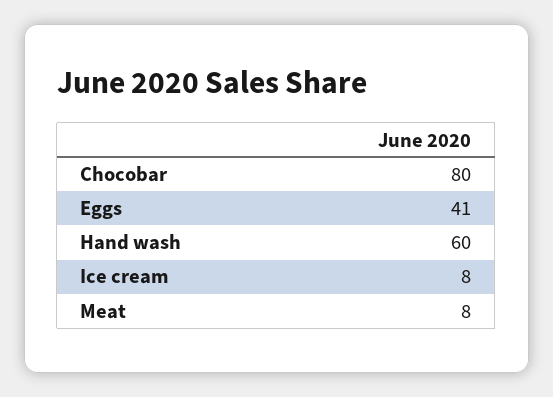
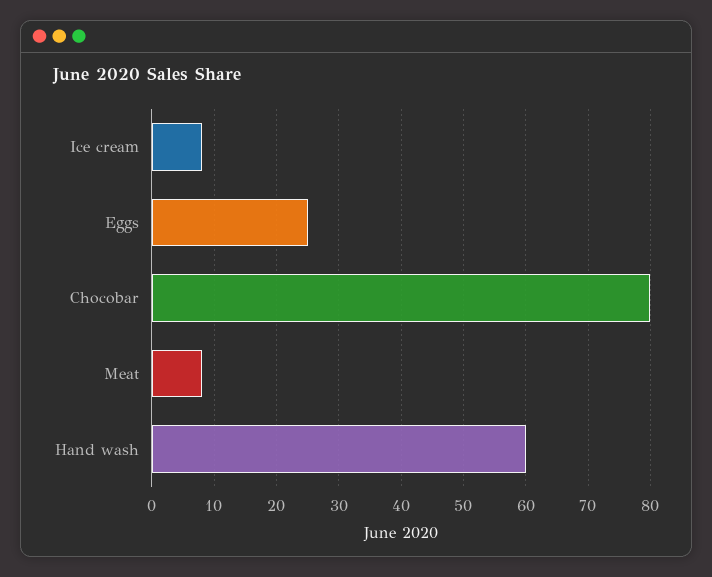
  {
    "Chocobar": 80,
-   "Eggs": 41,
+   "Eggs": 25,
    "Hand wash": 60,
    "Ice cream": 8,
    "Meat": 8
  }

